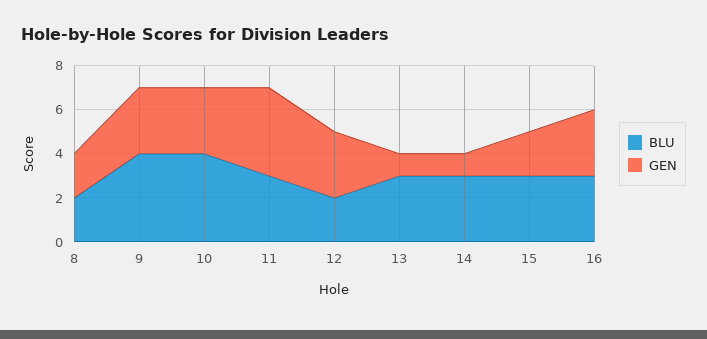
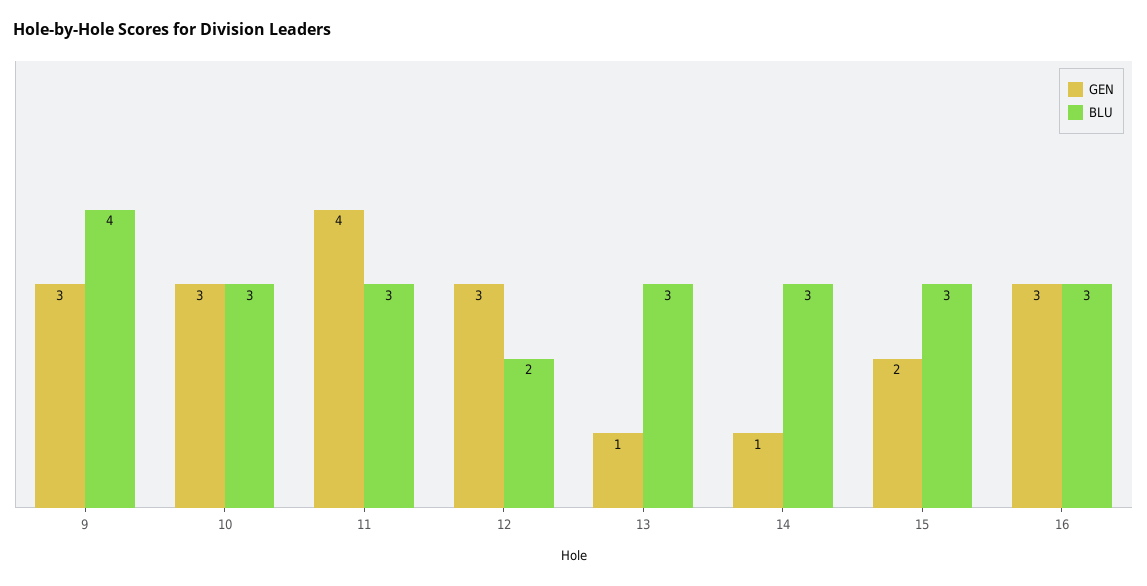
  {
    "BLU": {
-     "8": 2,
      "9": 4,
-     "10": 4,
+     "10": 3,
      "11": 3,
      "12": 2,
      "13": 3,
      "14": 3,
      "15": 3,
      "16": 3
    },
    "GEN": {
-     "8": 2,
      "9": 3,
      "10": 3,
      "11": 4,
      "12": 3,
      "13": 1,
      "14": 1,
      "15": 2,
      "16": 3
    }
  }

